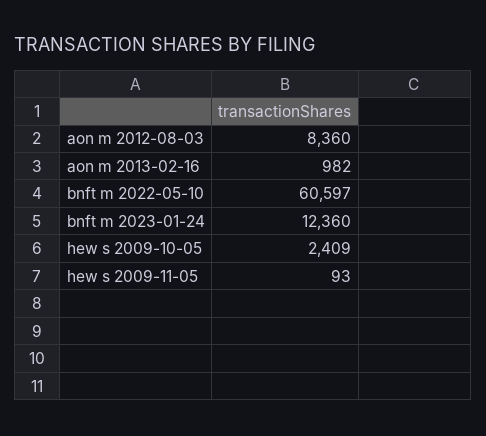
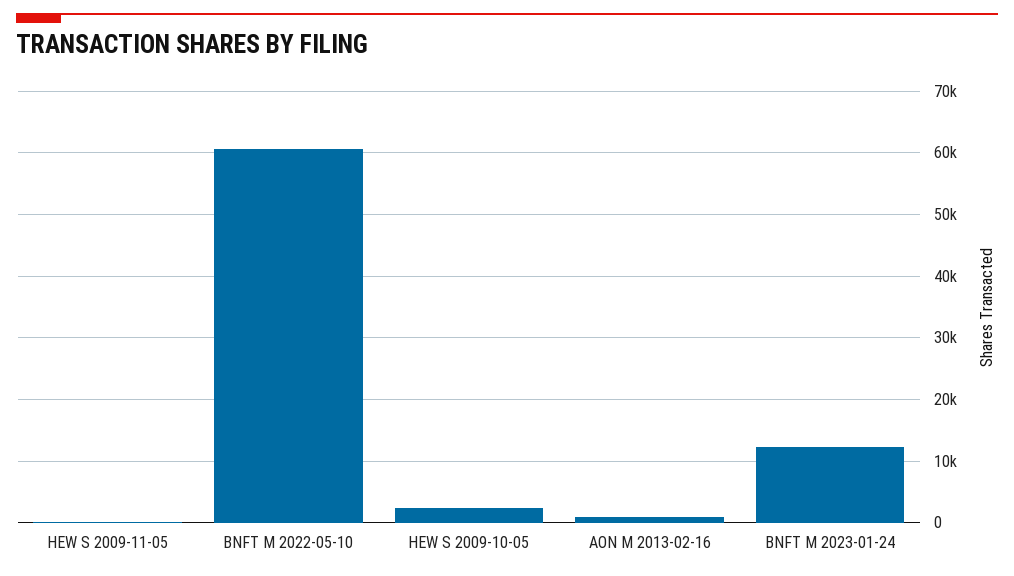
  {
-   "aon m 2012-08-03": 8360,
    "aon m 2013-02-16": 982,
    "bnft m 2022-05-10": 60597,
    "bnft m 2023-01-24": 12360,
    "hew s 2009-10-05": 2409,
    "hew s 2009-11-05": 93
  }

